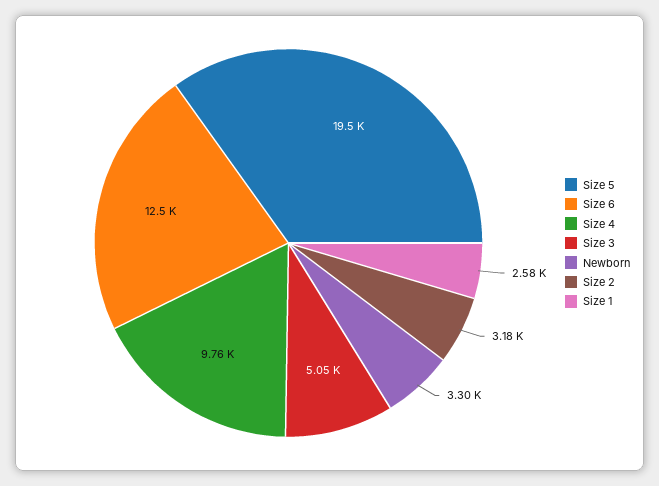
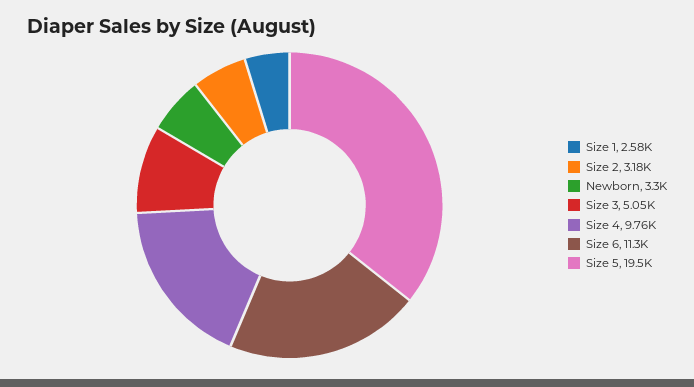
  {
    "Size 5": 19500,
-   "Size 6": 12500,
+   "Size 6": 11300,
    "Size 4": 9760,
    "Size 3": 5050,
    "Newborn": 3300,
    "Size 2": 3180,
    "Size 1": 2580
  }

